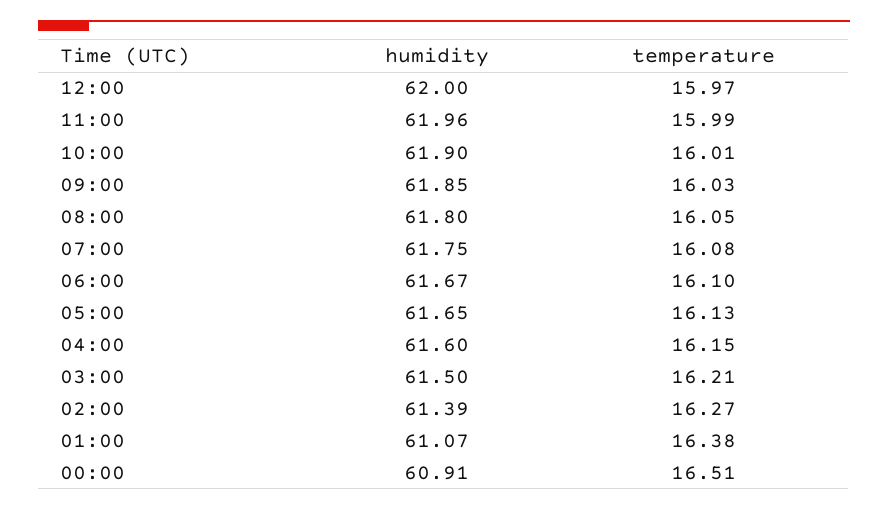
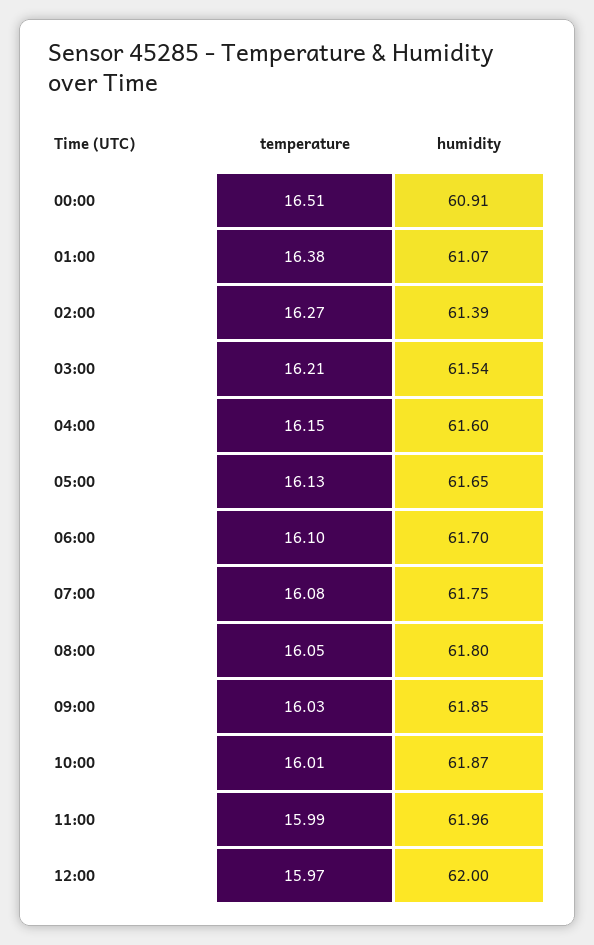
  {
    "humidity": {
      "12:00": 62,
      "11:00": 61.96,
-     "10:00": 61.9,
+     "10:00": 61.87,
      "09:00": 61.85,
      "08:00": 61.8,
      "07:00": 61.75,
-     "06:00": 61.67,
+     "06:00": 61.7,
      "05:00": 61.65,
      "04:00": 61.6,
-     "03:00": 61.5,
+     "03:00": 61.54,
      "02:00": 61.39,
      "01:00": 61.07,
      "00:00": 60.91
    },
    "temperature": {
      "12:00": 15.97,
      "11:00": 15.99,
      "10:00": 16.01,
      "09:00": 16.03,
      "08:00": 16.05,
      "07:00": 16.08,
      "06:00": 16.1,
      "05:00": 16.13,
      "04:00": 16.15,
      "03:00": 16.21,
      "02:00": 16.27,
      "01:00": 16.38,
      "00:00": 16.51
    }
  }

